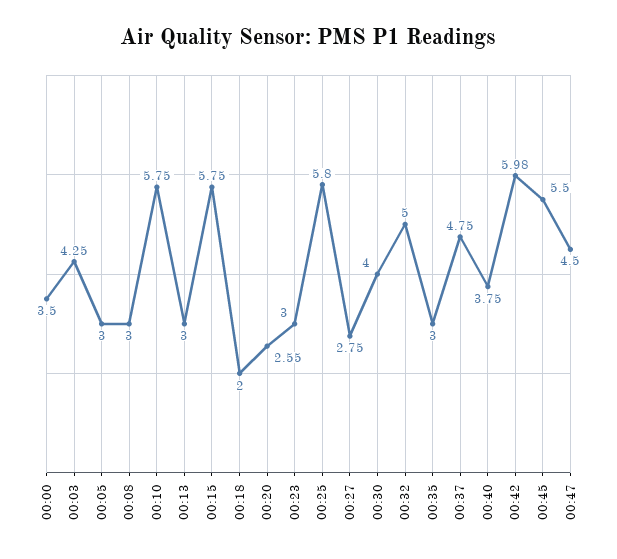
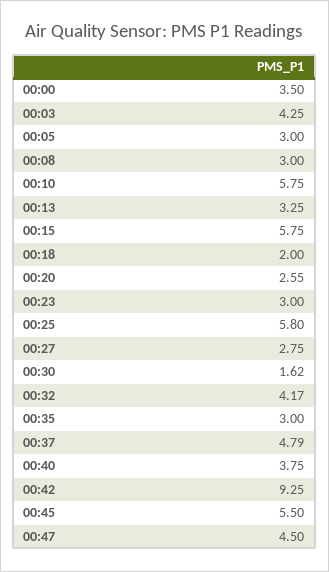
  {
    "00:00": 3.5,
    "00:03": 4.25,
    "00:05": 3,
    "00:08": 3,
    "00:10": 5.75,
-   "00:13": 3,
+   "00:13": 3.25,
    "00:15": 5.75,
    "00:18": 2,
    "00:20": 2.55,
    "00:23": 3,
    "00:25": 5.8,
    "00:27": 2.75,
-   "00:30": 4,
+   "00:30": 1.62,
-   "00:32": 5,
+   "00:32": 4.17,
    "00:35": 3,
-   "00:37": 4.75,
+   "00:37": 4.79,
    "00:40": 3.75,
-   "00:42": 5.98,
+   "00:42": 9.25,
    "00:45": 5.5,
    "00:47": 4.5
  }

